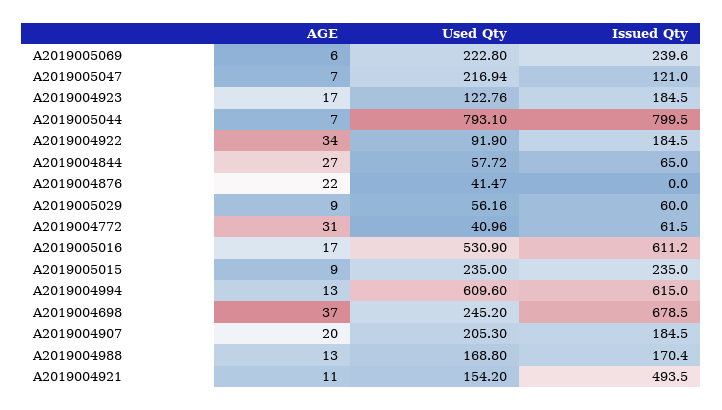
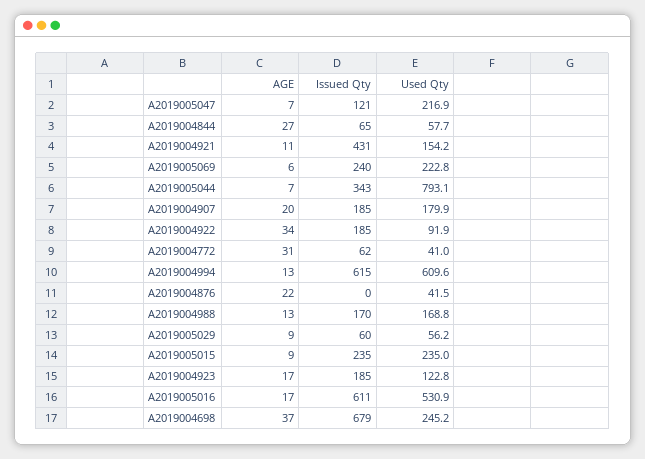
  {
    "AGE": {
      "A2019005069": 6,
      "A2019005047": 7,
      "A2019004923": 17,
      "A2019005044": 7,
      "A2019004922": 34,
      "A2019004844": 27,
      "A2019004876": 22,
      "A2019005029": 9,
      "A2019004772": 31,
      "A2019005016": 17,
      "A2019005015": 9,
      "A2019004994": 13,
      "A2019004698": 37,
      "A2019004907": 20,
      "A2019004988": 13,
      "A2019004921": 11
    },
    "Used Qty": {
      "A2019005069": 222.8,
      "A2019005047": 216.94,
      "A2019004923": 122.76,
      "A2019005044": 793.1,
      "A2019004922": 91.9,
      "A2019004844": 57.72,
      "A2019004876": 41.47,
      "A2019005029": 56.16,
      "A2019004772": 40.96,
      "A2019005016": 530.9,
      "A2019005015": 235,
      "A2019004994": 609.6,
      "A2019004698": 245.2,
-     "A2019004907": 205.3,
+     "A2019004907": 179.9,
      "A2019004988": 168.8,
      "A2019004921": 154.2
    },
    "Issued Qty": {
      "A2019005069": 239.6,
      "A2019005047": 121,
      "A2019004923": 184.5,
-     "A2019005044": 799.5,
+     "A2019005044": 343,
      "A2019004922": 184.5,
      "A2019004844": 65,
      "A2019004876": 0,
      "A2019005029": 60,
      "A2019004772": 61.5,
      "A2019005016": 611.2,
      "A2019005015": 235,
      "A2019004994": 615,
      "A2019004698": 678.5,
      "A2019004907": 184.5,
      "A2019004988": 170.4,
-     "A2019004921": 493.5
+     "A2019004921": 431
    }
  }

